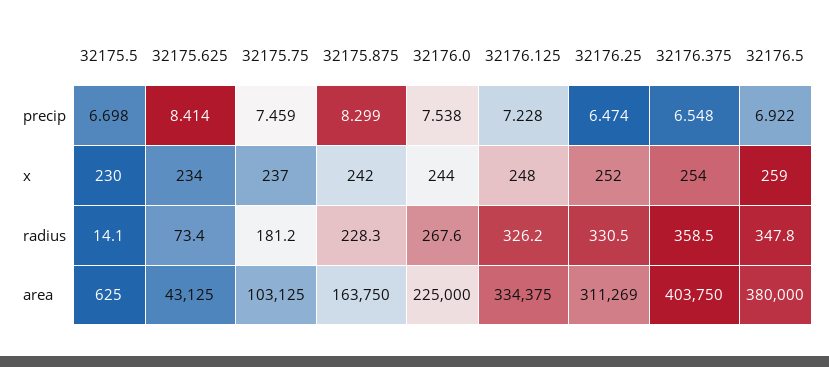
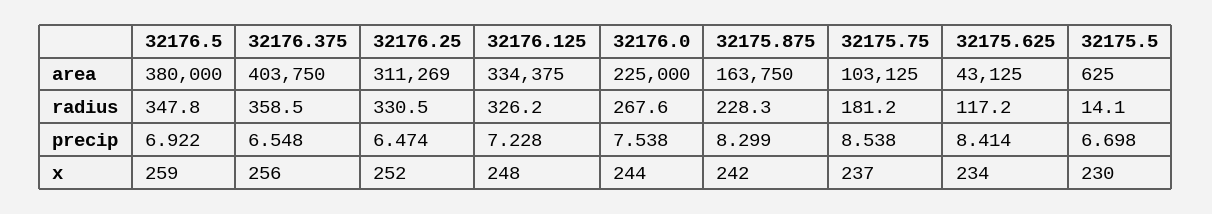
  {
    "32175.5": {
      "precip": 6.698,
      "x": 230,
      "radius": 14.1,
      "area": 625
    },
    "32175.625": {
      "precip": 8.414,
      "x": 234,
-     "radius": 73.4,
+     "radius": 117.2,
      "area": 43125
    },
    "32175.75": {
-     "precip": 7.459,
+     "precip": 8.538,
      "x": 237,
      "radius": 181.2,
      "area": 103125
    },
    "32175.875": {
      "precip": 8.299,
      "x": 242,
      "radius": 228.3,
      "area": 163750
    },
    "32176.0": {
      "precip": 7.538,
      "x": 244,
      "radius": 267.6,
      "area": 225000
    },
    "32176.125": {
      "precip": 7.228,
      "x": 248,
      "radius": 326.2,
      "area": 334375
    },
    "32176.25": {
      "precip": 6.474,
      "x": 252,
      "radius": 330.5,
      "area": 311269
    },
    "32176.375": {
      "precip": 6.548,
-     "x": 254,
+     "x": 256,
      "radius": 358.5,
      "area": 403750
    },
    "32176.5": {
      "precip": 6.922,
      "x": 259,
      "radius": 347.8,
      "area": 380000
    }
  }

